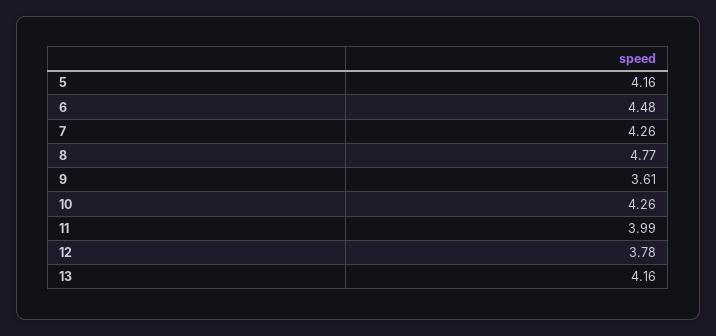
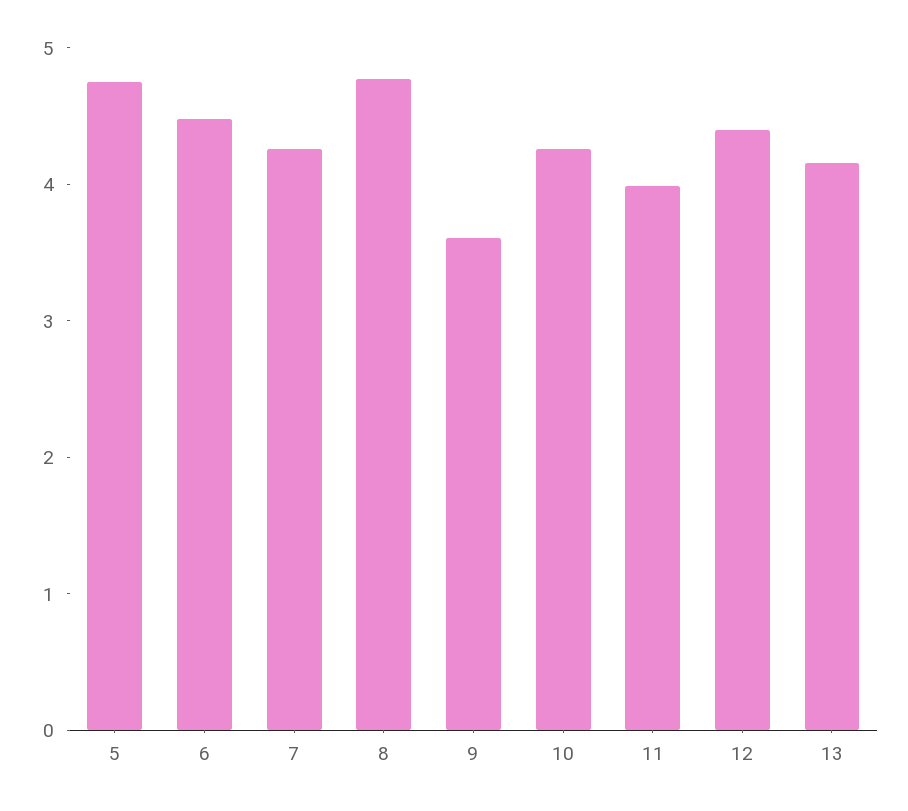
  {
-   "5": 4.16,
+   "5": 4.8,
    "6": 4.48,
    "7": 4.26,
    "8": 4.77,
    "9": 3.61,
    "10": 4.26,
    "11": 3.99,
-   "12": 3.78,
+   "12": 4.4,
    "13": 4.16
  }

